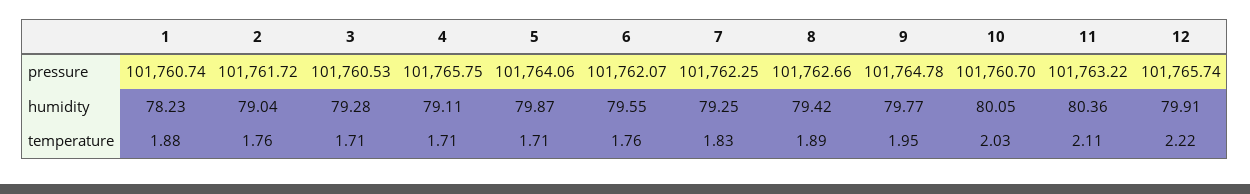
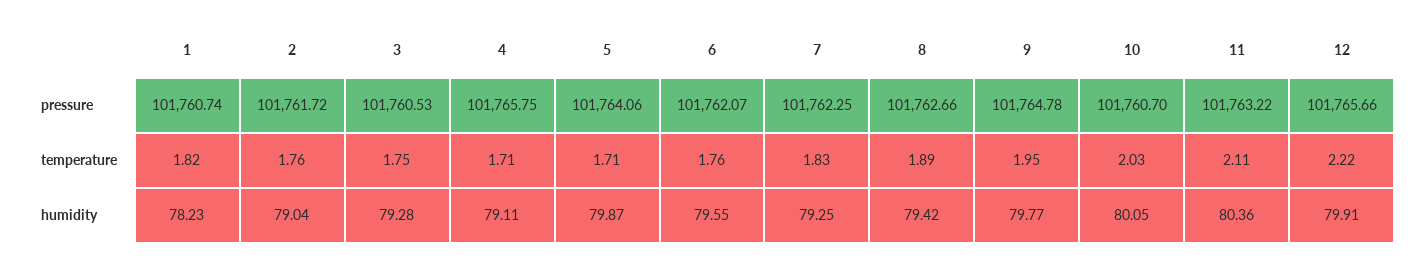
  {
    "1": {
      "pressure": 101760.74,
      "humidity": 78.23,
-     "temperature": 1.88
+     "temperature": 1.82
    },
    "2": {
      "pressure": 101761.72,
      "humidity": 79.04,
      "temperature": 1.76
    },
    "3": {
      "pressure": 101760.53,
      "humidity": 79.28,
-     "temperature": 1.71
+     "temperature": 1.75
    },
    "4": {
      "pressure": 101765.75,
      "humidity": 79.11,
      "temperature": 1.71
    },
    "5": {
      "pressure": 101764.06,
      "humidity": 79.87,
      "temperature": 1.71
    },
    "6": {
      "pressure": 101762.07,
      "humidity": 79.55,
      "temperature": 1.76
    },
    "7": {
      "pressure": 101762.25,
      "humidity": 79.25,
      "temperature": 1.83
    },
    "8": {
      "pressure": 101762.66,
      "humidity": 79.42,
      "temperature": 1.89
    },
    "9": {
      "pressure": 101764.78,
      "humidity": 79.77,
      "temperature": 1.95
    },
    "10": {
      "pressure": 101760.7,
      "humidity": 80.05,
      "temperature": 2.03
    },
    "11": {
      "pressure": 101763.22,
      "humidity": 80.36,
      "temperature": 2.11
    },
    "12": {
-     "pressure": 101765.74,
+     "pressure": 101765.66,
      "humidity": 79.91,
      "temperature": 2.22
    }
  }

